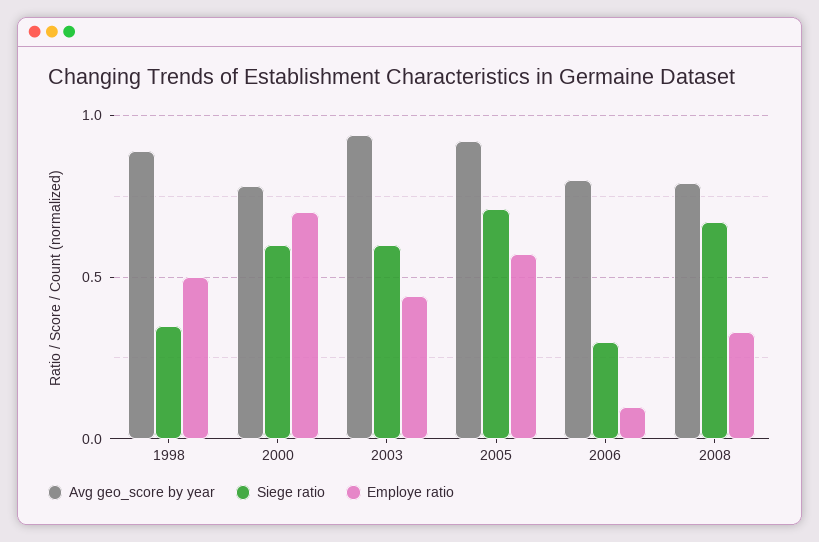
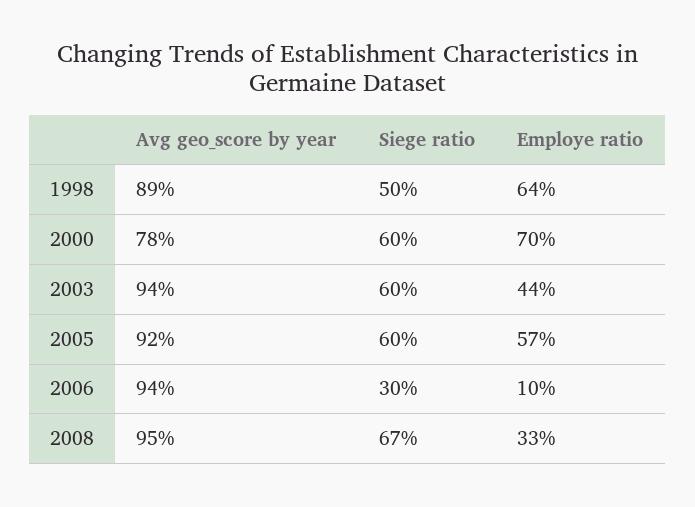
  {
    "Avg geo_score by year": {
      "1998": 0.89,
      "2000": 0.78,
      "2003": 0.94,
      "2005": 0.92,
-     "2006": 0.8,
+     "2006": 0.94,
-     "2008": 0.8
+     "2008": 0.95
    },
    "Siege ratio": {
-     "1998": 0.35,
+     "1998": 0.5,
      "2000": 0.6,
      "2003": 0.6,
-     "2005": 0.7,
+     "2005": 0.6,
      "2006": 0.3,
      "2008": 0.67
    },
    "Employe ratio": {
-     "1998": 0.5,
+     "1998": 0.64,
      "2000": 0.7,
      "2003": 0.44,
      "2005": 0.57,
      "2006": 0.1,
      "2008": 0.33
    }
  }

